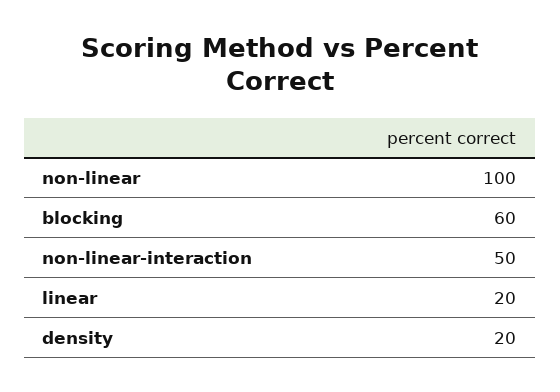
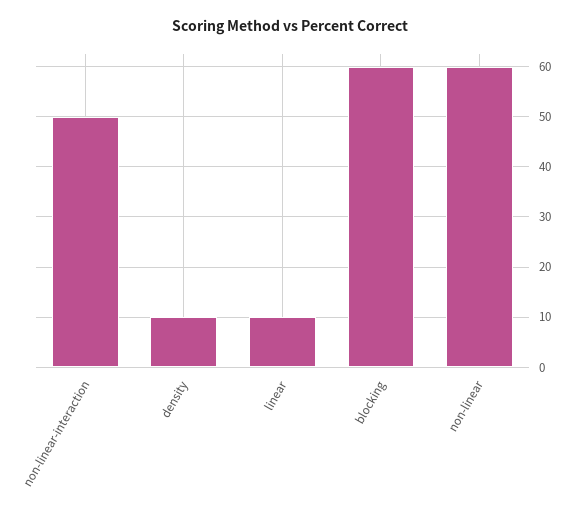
  {
-   "non-linear": 100,
+   "non-linear": 60,
    "blocking": 60,
    "non-linear-interaction": 50,
-   "linear": 20,
+   "linear": 10,
-   "density": 20
+   "density": 10
  }

